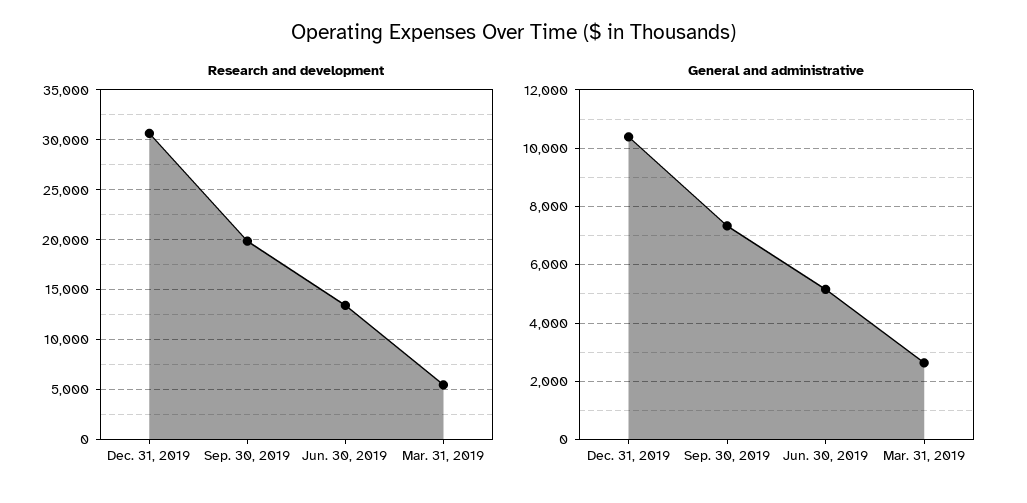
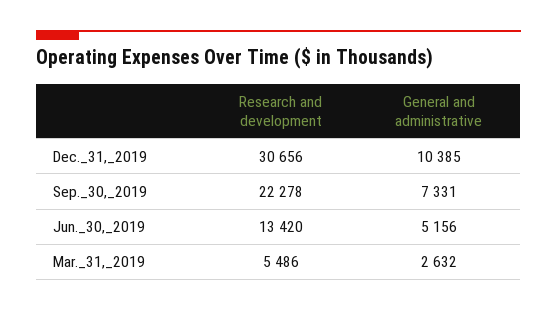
  {
    "Research and development": {
      "Dec. 31, 2019": 30656,
-     "Sep. 30, 2019": 20000,
+     "Sep. 30, 2019": 22278,
      "Jun. 30, 2019": 13420,
      "Mar. 31, 2019": 5486
    },
    "General and administrative": {
      "Dec. 31, 2019": 10385,
      "Sep. 30, 2019": 7331,
      "Jun. 30, 2019": 5156,
      "Mar. 31, 2019": 2632
    }
  }

